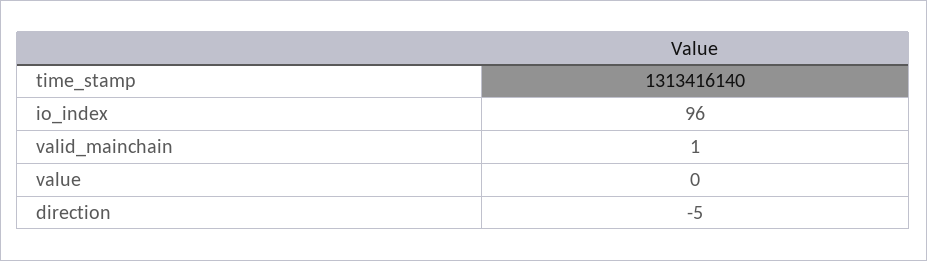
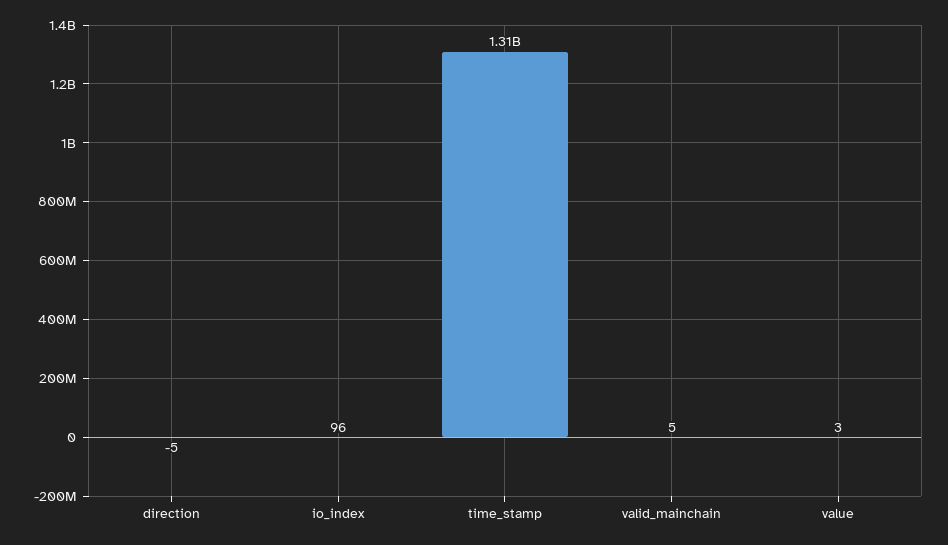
  {
    "time_stamp": 1313416140,
    "io_index": 96,
-   "valid_mainchain": 1,
+   "valid_mainchain": 5,
-   "value": 0,
+   "value": 3,
    "direction": -5
  }

